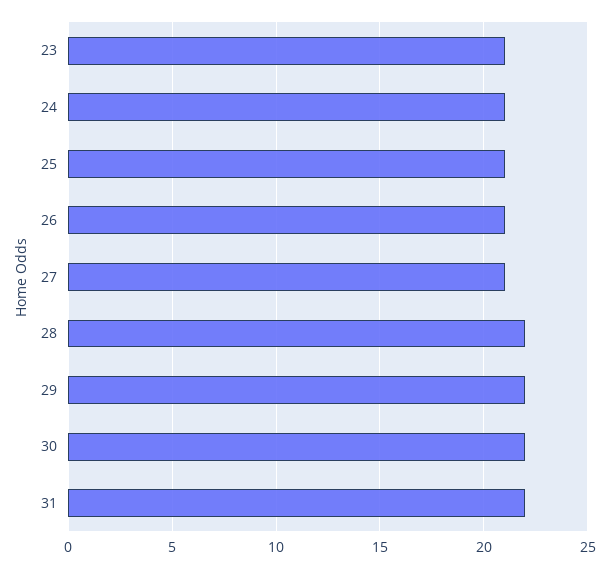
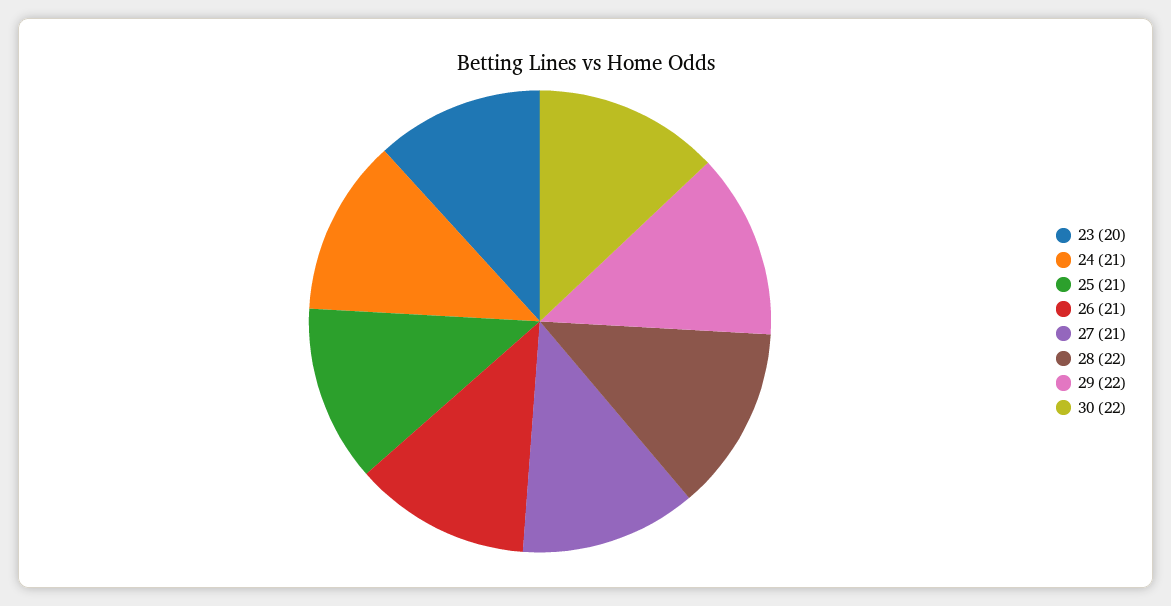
  {
-   "23": 21,
+   "23": 20,
    "24": 21,
    "25": 21,
    "26": 21,
    "27": 21,
    "28": 22,
    "29": 22,
-   "30": 22,
+   "30": 22
-   "31": 22
  }

